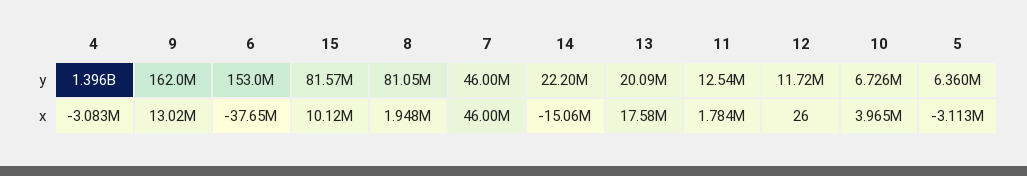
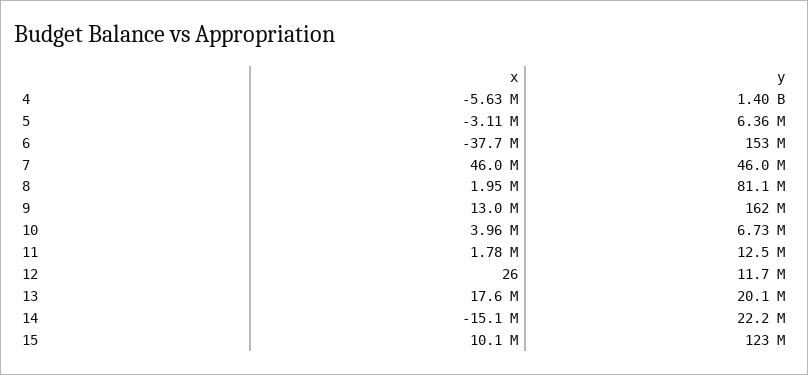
  {
    "4": {
      "y": 1396000000,
-     "x": -3083000
+     "x": -5630000
    },
    "9": {
      "y": 162000000,
      "x": 13020000
    },
    "6": {
      "y": 153000000,
      "x": -37650000
    },
    "15": {
-     "y": 81570000,
+     "y": 123000000,
      "x": 10120000
    },
    "8": {
      "y": 81050000,
      "x": 1948000
    },
    "7": {
      "y": 46000000,
      "x": 46000000
    },
    "14": {
      "y": 22200000,
      "x": -15060000
    },
    "13": {
      "y": 20090000,
      "x": 17580000
    },
    "11": {
      "y": 12540000,
      "x": 1784000
    },
    "12": {
      "y": 11720000,
      "x": 26
    },
    "10": {
      "y": 6726000,
      "x": 3965000
    },
    "5": {
      "y": 6360000,
      "x": -3113000
    }
  }

